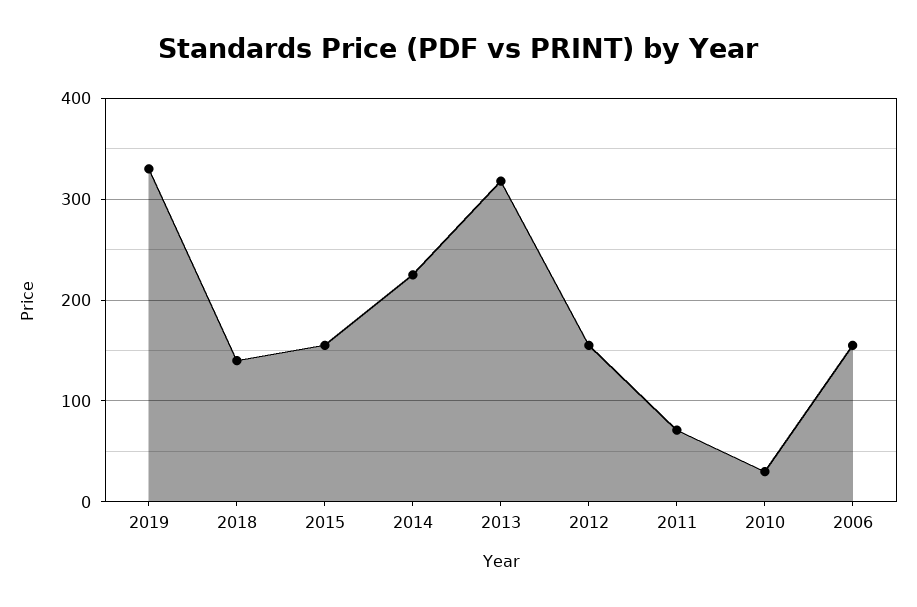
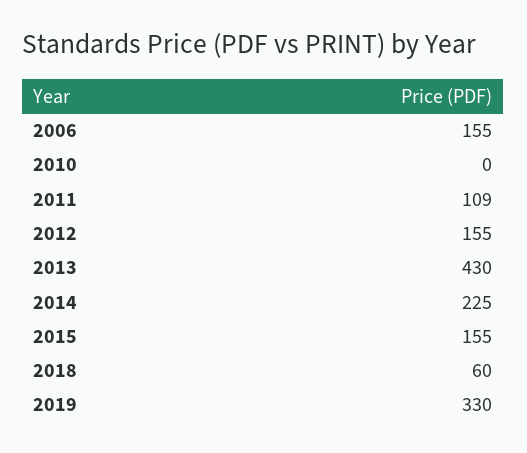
  {
    "2019": 330,
-   "2018": 140,
+   "2018": 60,
    "2015": 155,
    "2014": 225,
-   "2013": 320,
+   "2013": 430,
    "2012": 155,
-   "2011": 70,
+   "2011": 109,
-   "2010": 30,
+   "2010": 0,
    "2006": 155
  }

